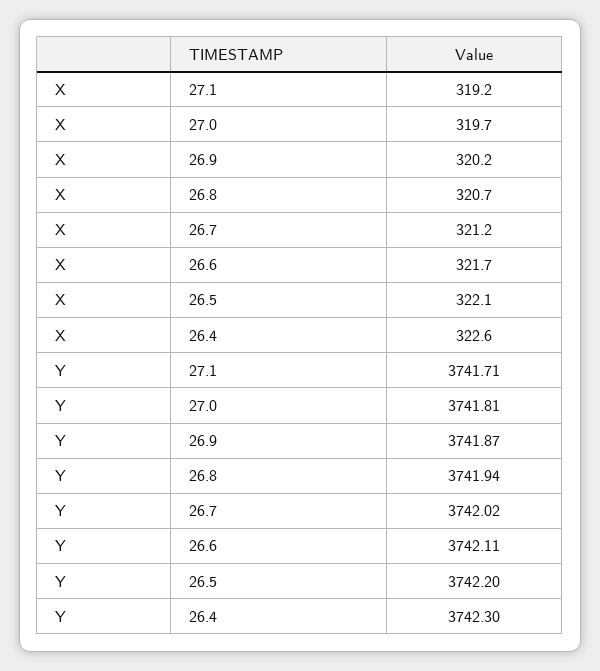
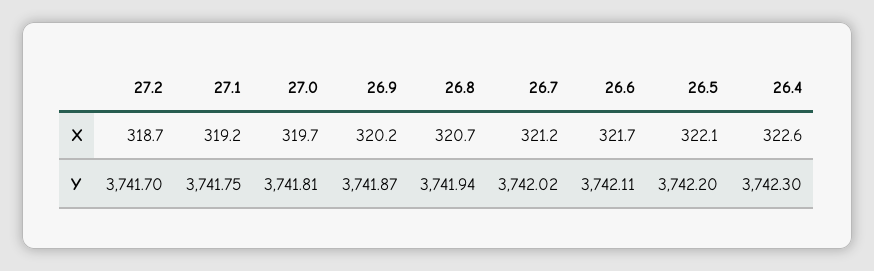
  {
    "X": {
      "27.1": 319.2,
      "27.0": 319.7,
      "26.9": 320.2,
      "26.8": 320.7,
      "26.7": 321.2,
      "26.6": 321.7,
      "26.5": 322.1,
-     "26.4": 322.6
+     "26.4": 322.6,
+     "27.2": 318.7
    },
    "Y": {
-     "27.1": 3741.71,
+     "27.1": 3741.75,
      "27.0": 3741.81,
      "26.9": 3741.87,
      "26.8": 3741.94,
      "26.7": 3742.02,
      "26.6": 3742.11,
      "26.5": 3742.2,
-     "26.4": 3742.3
+     "26.4": 3742.3,
+     "27.2": 3741.7
    }
  }

